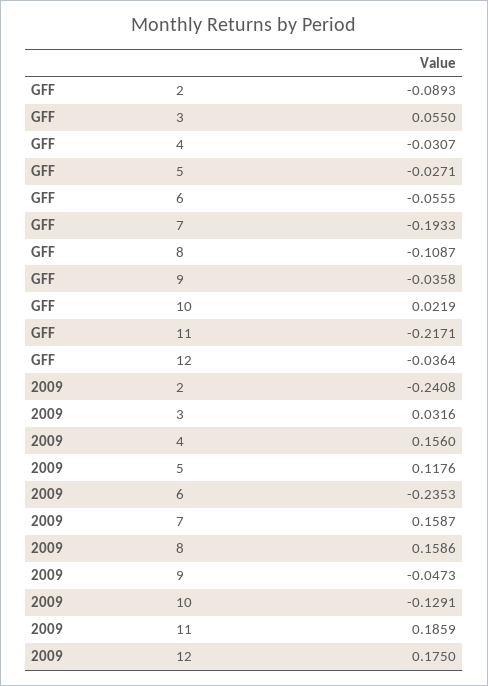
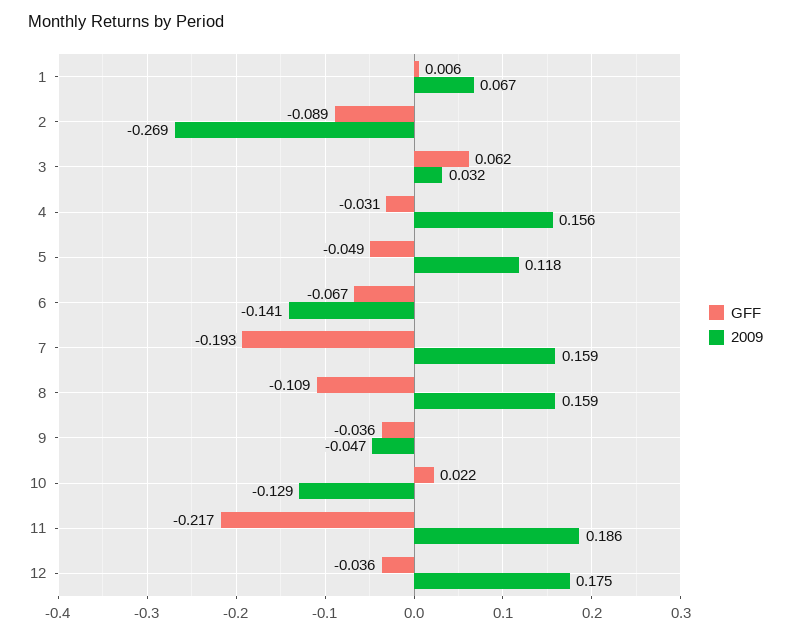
  {
    "GFF": {
      "2": -0.0893,
-     "3": 0.055,
+     "3": 0.062,
      "4": -0.0307,
-     "5": -0.0271,
+     "5": -0.049,
-     "6": -0.0555,
+     "6": -0.067,
      "7": -0.1933,
      "8": -0.1087,
      "9": -0.0358,
      "10": 0.0219,
      "11": -0.2171,
-     "12": -0.0364
+     "12": -0.0364,
+     "1": 0.006
    },
    "2009": {
-     "2": -0.2408,
+     "2": -0.269,
      "3": 0.0316,
      "4": 0.156,
      "5": 0.1176,
-     "6": -0.2353,
+     "6": -0.141,
      "7": 0.1587,
      "8": 0.1586,
      "9": -0.0473,
      "10": -0.1291,
      "11": 0.1859,
-     "12": 0.175
+     "12": 0.175,
+     "1": 0.067
    }
  }

